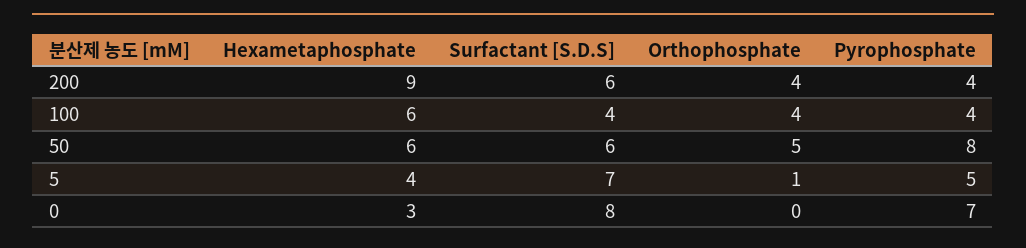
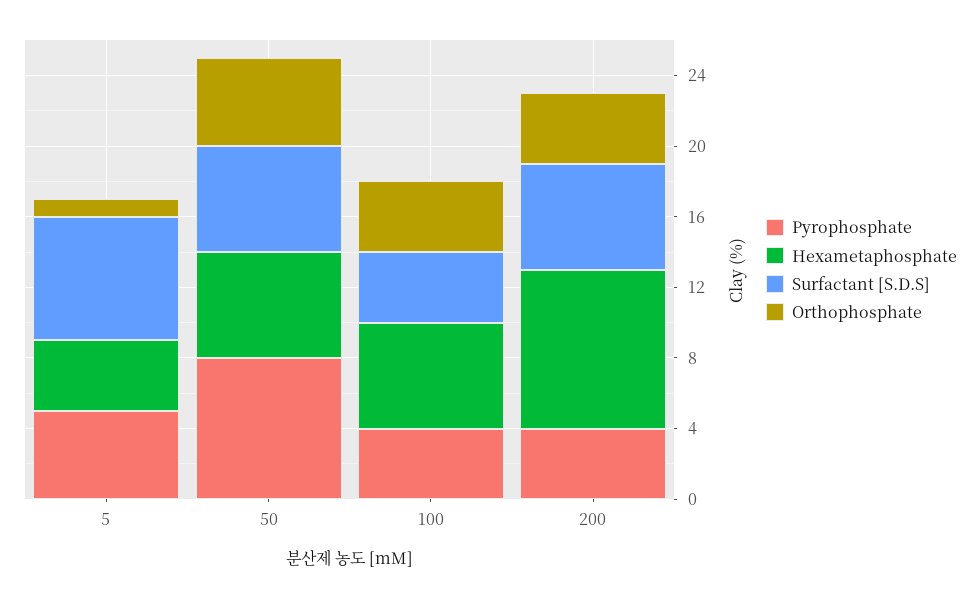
  {
    "Hexametaphosphate": {
      "200": 9,
      "100": 6,
      "50": 6,
-     "5": 4,
+     "5": 4
-     "0": 3
    },
    "Surfactant [S.D.S]": {
      "200": 6,
      "100": 4,
      "50": 6,
-     "5": 7,
+     "5": 7
-     "0": 8
    },
    "Orthophosphate": {
      "200": 4,
      "100": 4,
      "50": 5,
-     "5": 1,
+     "5": 1
-     "0": 0
    },
    "Pyrophosphate": {
      "200": 4,
      "100": 4,
      "50": 8,
-     "5": 5,
+     "5": 5
-     "0": 7
    }
  }

